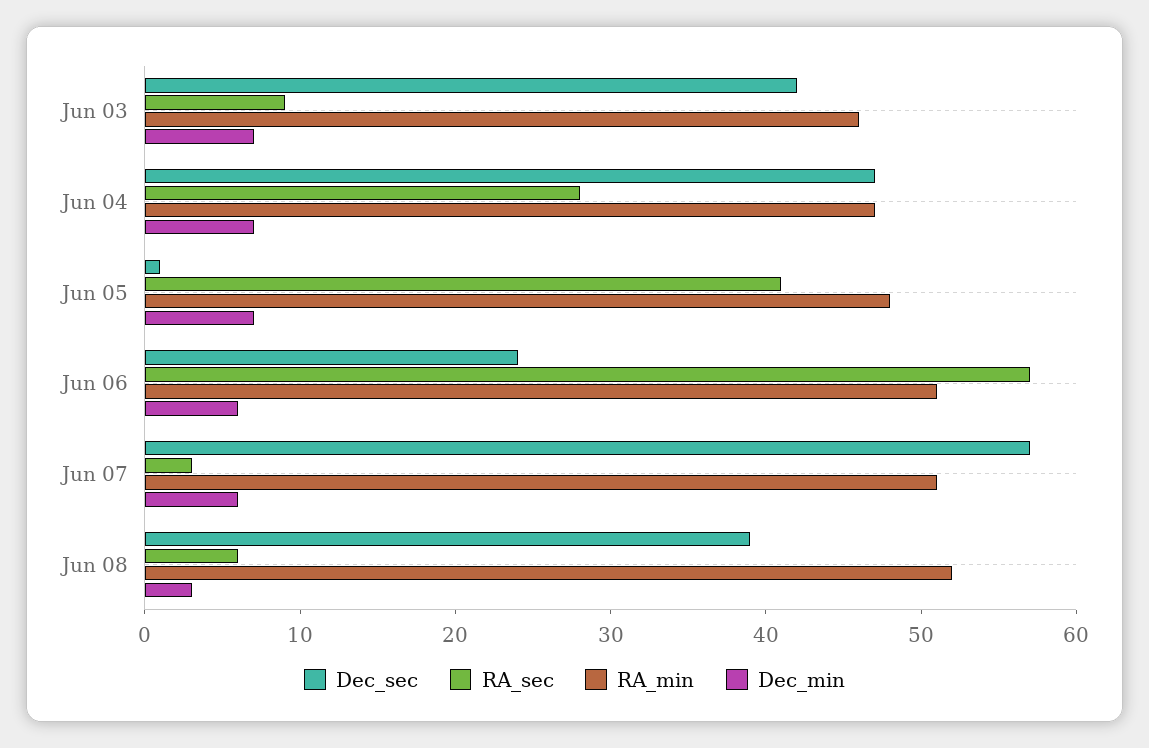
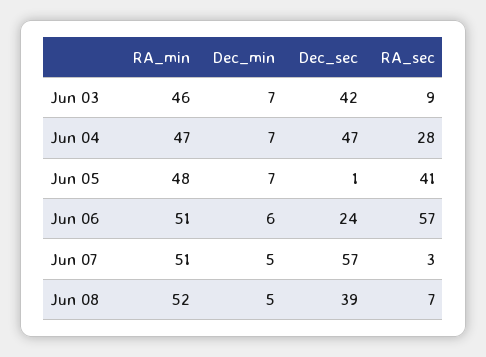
  {
    "Dec_sec": {
      "Jun 03": 42,
      "Jun 04": 47,
      "Jun 05": 1,
      "Jun 06": 24,
      "Jun 07": 57,
      "Jun 08": 39
    },
    "RA_sec": {
      "Jun 03": 9,
      "Jun 04": 28,
      "Jun 05": 41,
      "Jun 06": 57,
      "Jun 07": 3,
-     "Jun 08": 6
+     "Jun 08": 7
    },
    "RA_min": {
      "Jun 03": 46,
      "Jun 04": 47,
      "Jun 05": 48,
      "Jun 06": 51,
      "Jun 07": 51,
      "Jun 08": 52
    },
    "Dec_min": {
      "Jun 03": 7,
      "Jun 04": 7,
      "Jun 05": 7,
      "Jun 06": 6,
-     "Jun 07": 6,
+     "Jun 07": 5,
-     "Jun 08": 3
+     "Jun 08": 5
    }
  }

